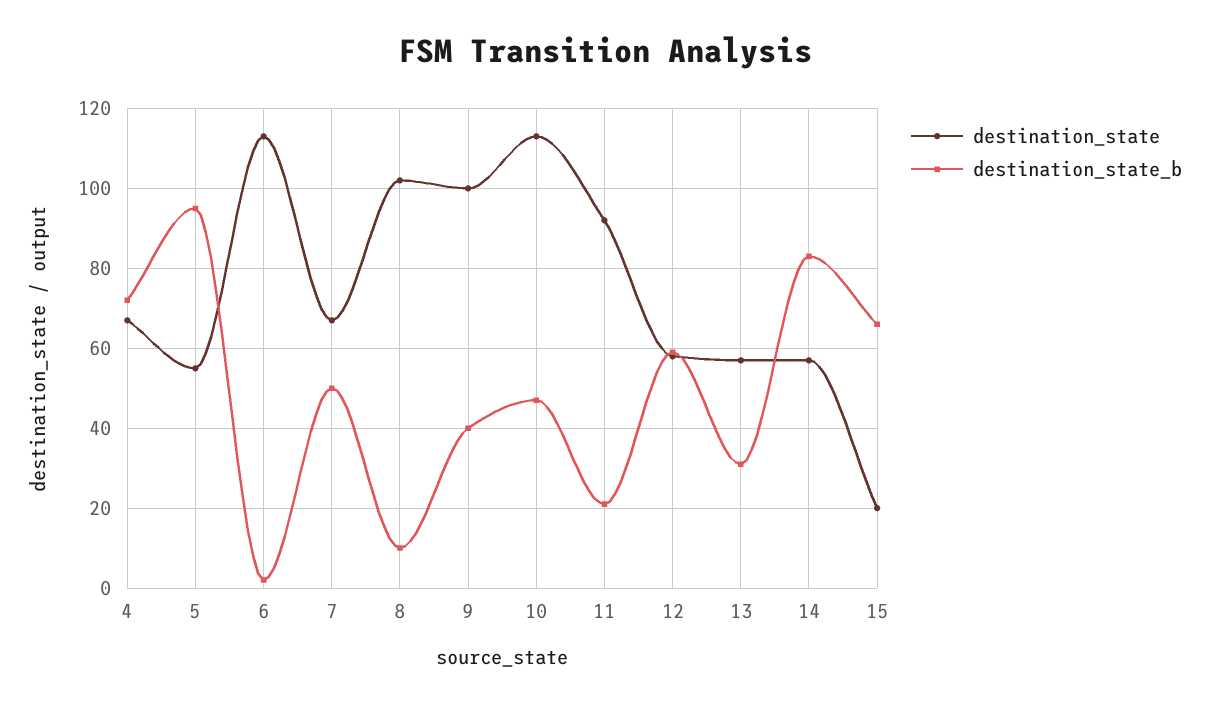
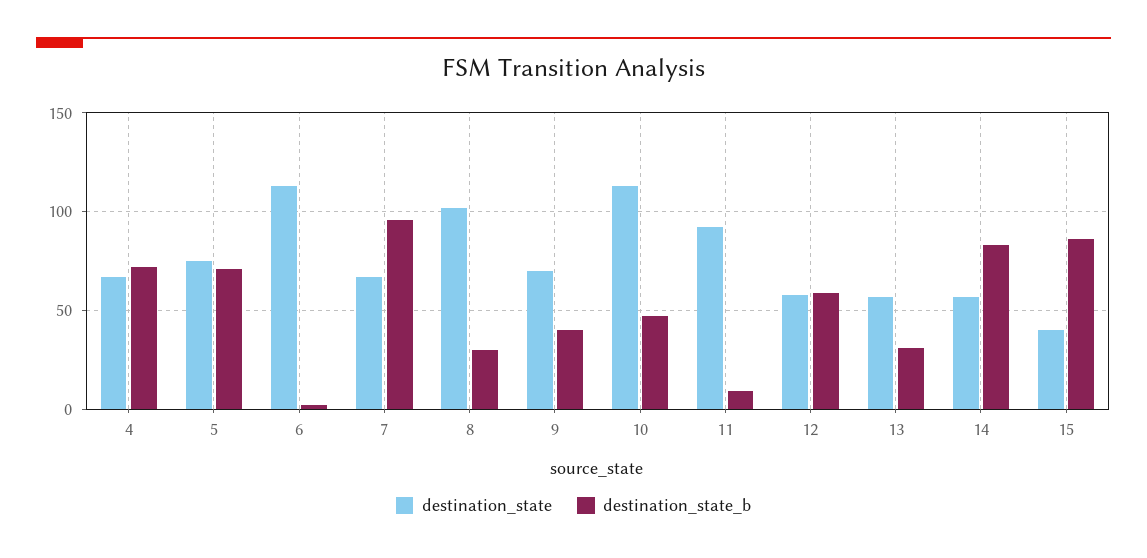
  {
    "destination_state": {
      "4": 65,
-     "5": 55,
+     "5": 75,
      "6": 115,
      "7": 65,
      "8": 100,
-     "9": 100,
+     "9": 70,
      "10": 115,
      "11": 90,
      "12": 60,
      "13": 55,
      "14": 55,
-     "15": 20
+     "15": 40
    },
    "destination_state_b": {
      "4": 70,
-     "5": 95,
+     "5": 70,
      "6": 0,
-     "7": 50,
+     "7": 95,
-     "8": 10,
+     "8": 30,
      "9": 40,
      "10": 45,
-     "11": 20,
+     "11": 10,
      "12": 60,
      "13": 30,
      "14": 85,
-     "15": 65
+     "15": 85
    }
  }

